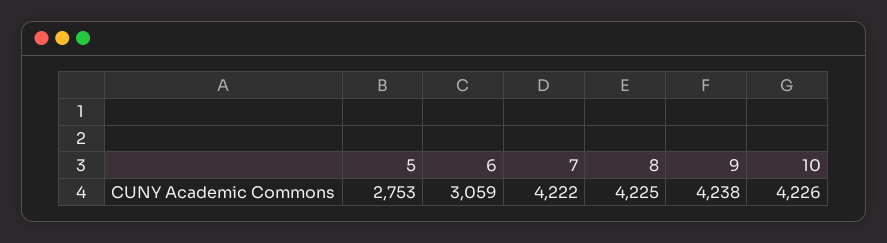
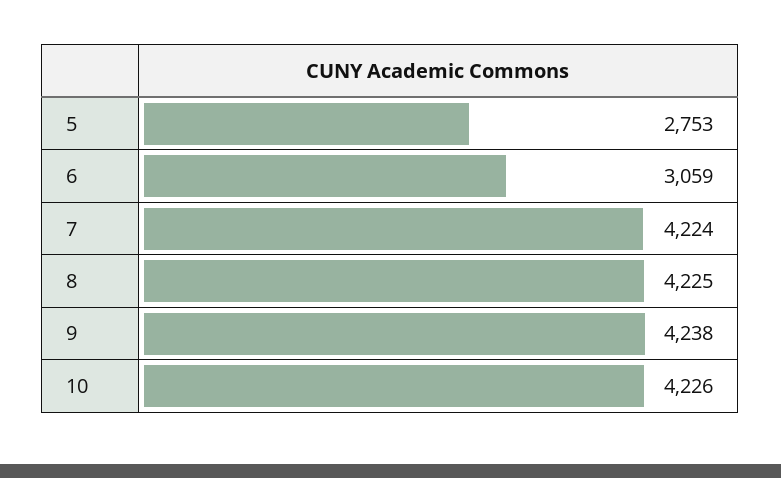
  {
    "5": 2753,
    "6": 3059,
-   "7": 4222,
+   "7": 4224,
    "8": 4225,
    "9": 4238,
    "10": 4226
  }

